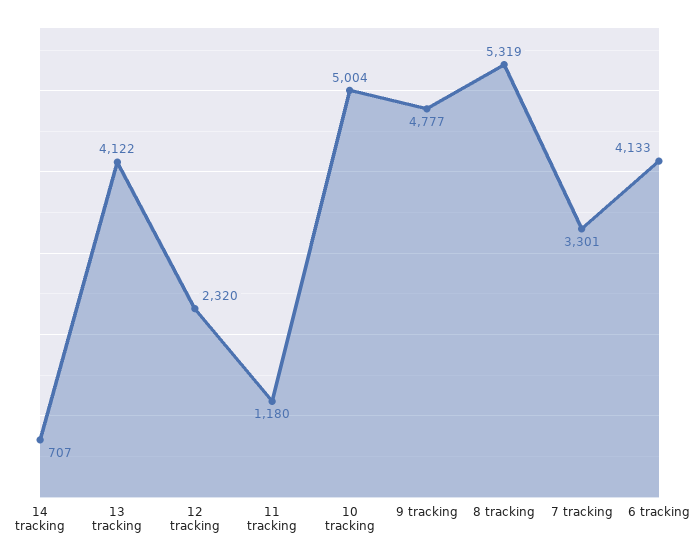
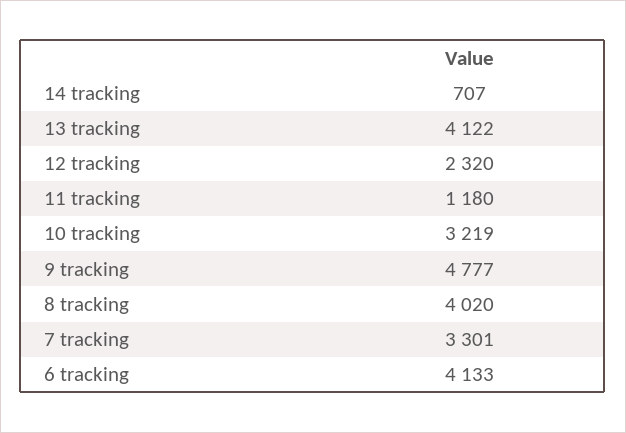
  {
    "14 tracking": 707,
    "13 tracking": 4122,
    "12 tracking": 2320,
    "11 tracking": 1180,
-   "10 tracking": 5004,
+   "10 tracking": 3219,
    "9 tracking": 4777,
-   "8 tracking": 5319,
+   "8 tracking": 4020,
    "7 tracking": 3301,
    "6 tracking": 4133
  }

